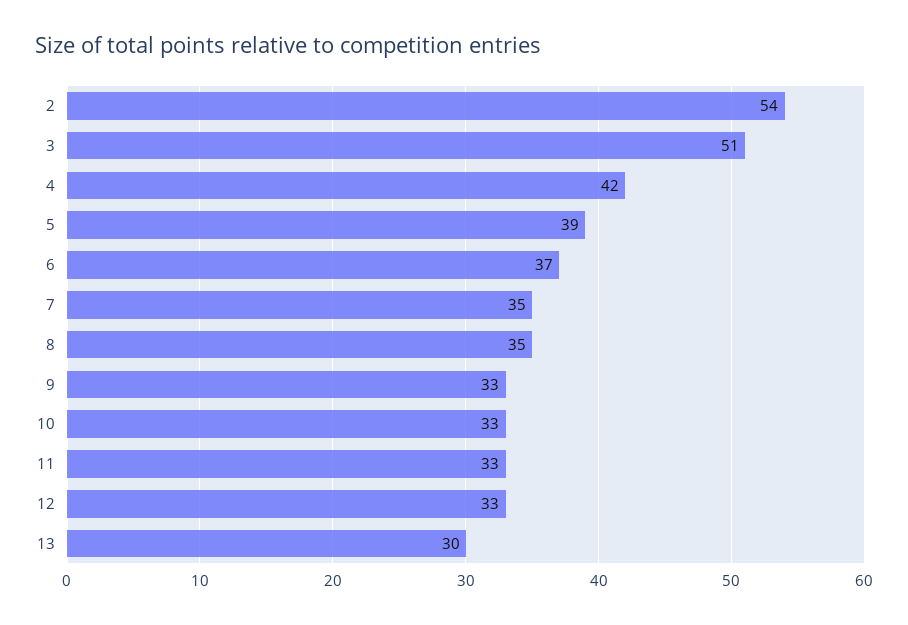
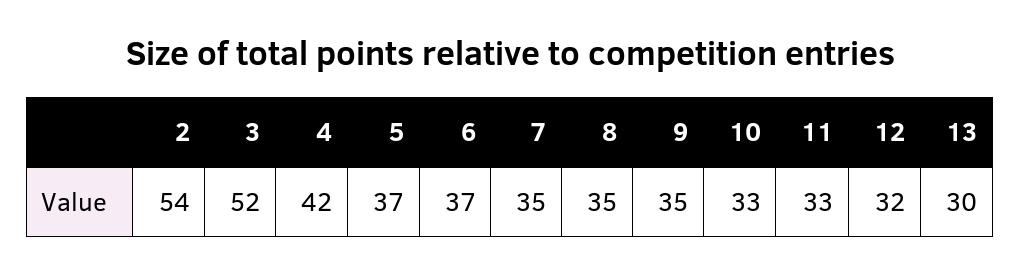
  {
    "2": 54,
-   "3": 51,
+   "3": 52,
    "4": 42,
-   "5": 39,
+   "5": 37,
    "6": 37,
    "7": 35,
    "8": 35,
-   "9": 33,
+   "9": 35,
    "10": 33,
    "11": 33,
-   "12": 33,
+   "12": 32,
    "13": 30
  }

